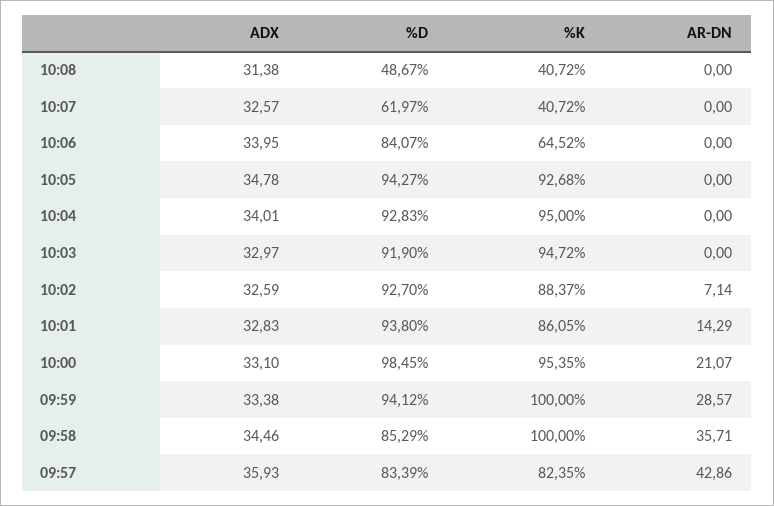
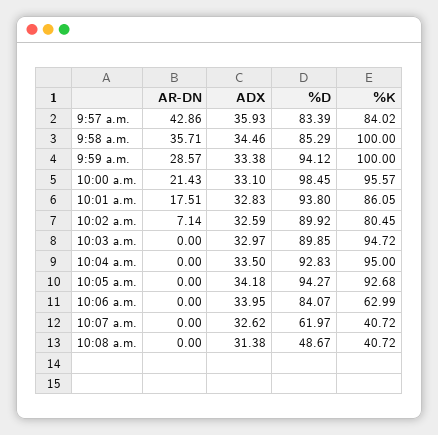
  {
    "ADX": {
      "10:08": 31.38,
-     "10:07": 32.57,
+     "10:07": 32.62,
      "10:06": 33.95,
-     "10:05": 34.78,
+     "10:05": 34.18,
-     "10:04": 34.01,
+     "10:04": 33.5,
      "10:03": 32.97,
      "10:02": 32.59,
      "10:01": 32.83,
      "10:00": 33.1,
      "09:59": 33.38,
      "09:58": 34.46,
      "09:57": 35.93
    },
    "%D": {
      "10:08": 48.67,
      "10:07": 61.97,
      "10:06": 84.07,
      "10:05": 94.27,
      "10:04": 92.83,
-     "10:03": 91.9,
+     "10:03": 89.85,
-     "10:02": 92.7,
+     "10:02": 89.92,
      "10:01": 93.8,
      "10:00": 98.45,
      "09:59": 94.12,
      "09:58": 85.29,
      "09:57": 83.39
    },
    "%K": {
      "10:08": 40.72,
      "10:07": 40.72,
-     "10:06": 64.52,
+     "10:06": 62.99,
      "10:05": 92.68,
      "10:04": 95,
      "10:03": 94.72,
-     "10:02": 88.37,
+     "10:02": 80.45,
      "10:01": 86.05,
-     "10:00": 95.35,
+     "10:00": 95.57,
      "09:59": 100,
      "09:58": 100,
-     "09:57": 82.35
+     "09:57": 84.02
    },
    "AR-DN": {
      "10:08": 0,
      "10:07": 0,
      "10:06": 0,
      "10:05": 0,
      "10:04": 0,
      "10:03": 0,
      "10:02": 7.14,
-     "10:01": 14.29,
+     "10:01": 17.51,
-     "10:00": 21.07,
+     "10:00": 21.43,
      "09:59": 28.57,
      "09:58": 35.71,
      "09:57": 42.86
    }
  }

